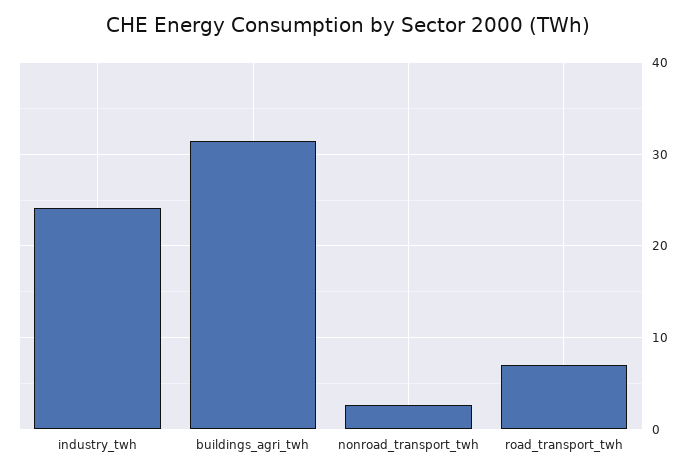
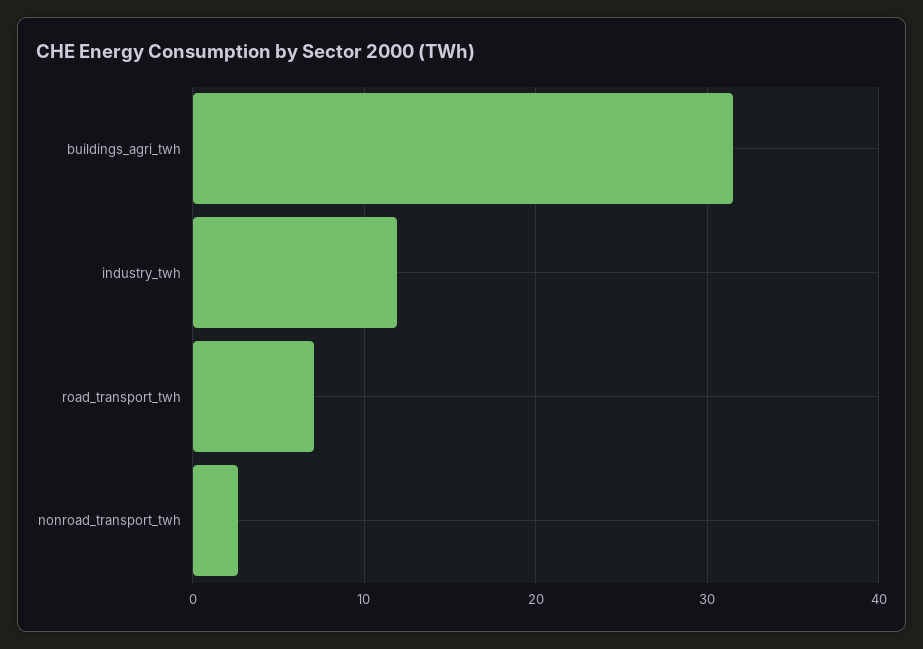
  {
-   "industry_twh": 24,
+   "industry_twh": 12,
    "buildings_agri_twh": 31,
    "nonroad_transport_twh": 3,
    "road_transport_twh": 7
  }

